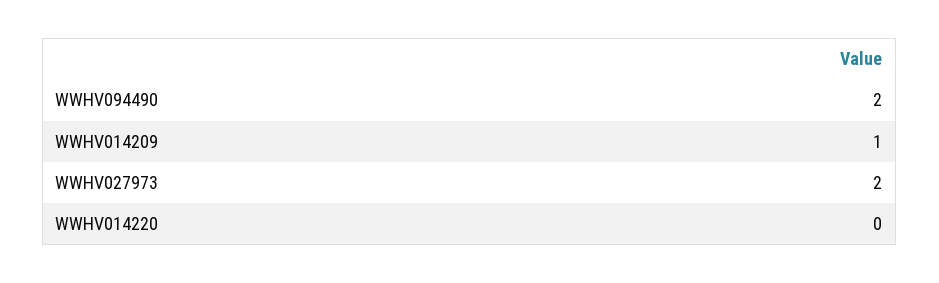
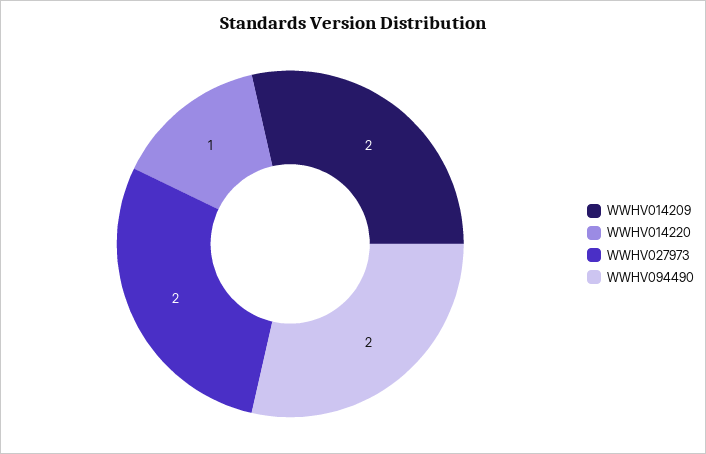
  {
    "WWHV094490": 2,
-   "WWHV014209": 1,
+   "WWHV014209": 2,
    "WWHV027973": 2,
-   "WWHV014220": 0
+   "WWHV014220": 1
  }

